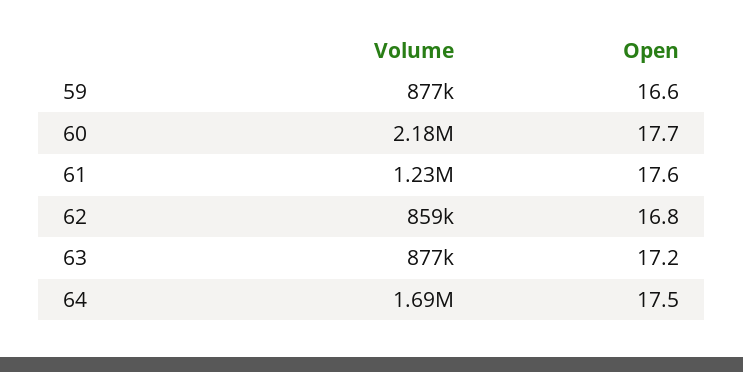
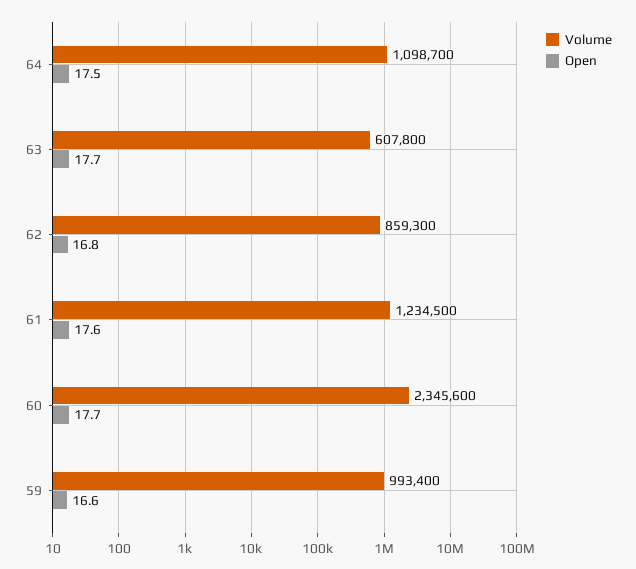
  {
    "Volume": {
-     "59": 877000,
+     "59": 993400,
-     "60": 2180000,
+     "60": 2345600,
      "61": 1234500,
      "62": 859300,
-     "63": 877000,
+     "63": 607800,
-     "64": 1690000
+     "64": 1098700
    },
    "Open": {
      "59": 16.6,
      "60": 17.7,
      "61": 17.6,
      "62": 16.8,
-     "63": 17.2,
+     "63": 17.7,
      "64": 17.5
    }
  }

